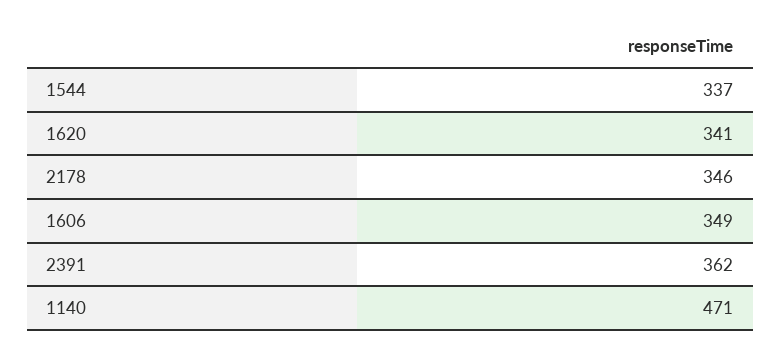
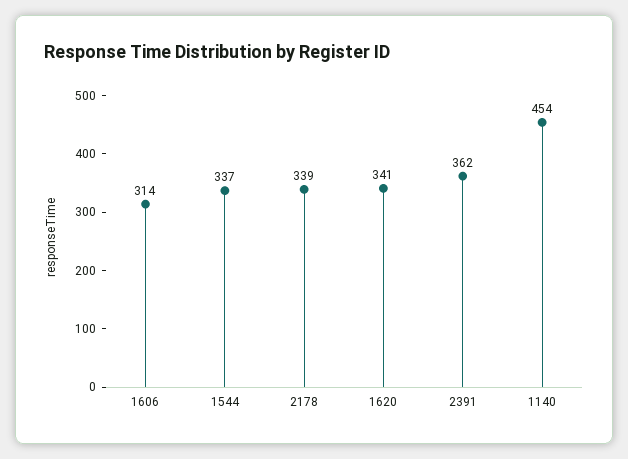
  {
    "1544": 337,
    "1620": 341,
-   "2178": 346,
+   "2178": 339,
-   "1606": 349,
+   "1606": 314,
    "2391": 362,
-   "1140": 471
+   "1140": 454
  }

